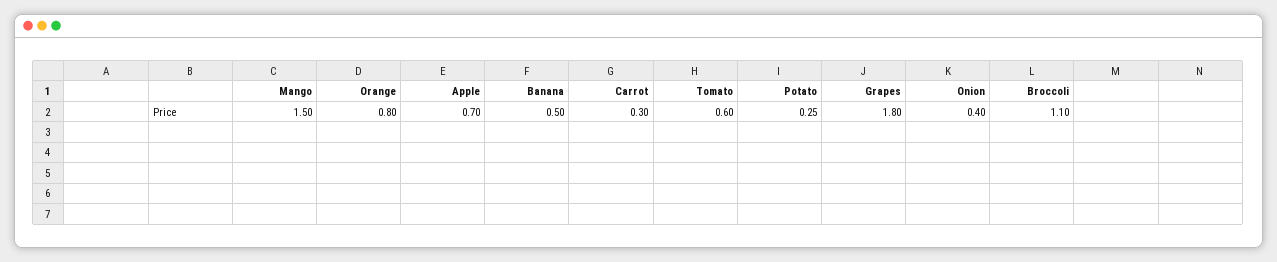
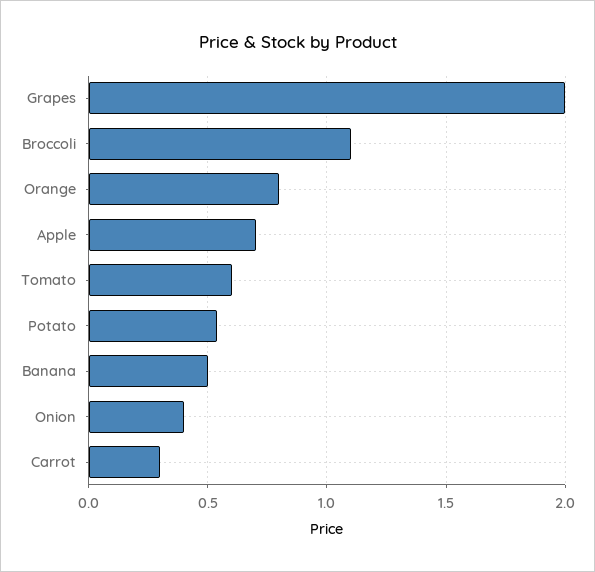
  {
-   "Mango": 1.5,
    "Orange": 0.8,
    "Apple": 0.7,
    "Banana": 0.5,
    "Carrot": 0.3,
    "Tomato": 0.6,
-   "Potato": 0.25,
+   "Potato": 0.55,
-   "Grapes": 1.8,
+   "Grapes": 2,
    "Onion": 0.4,
    "Broccoli": 1.1
  }

